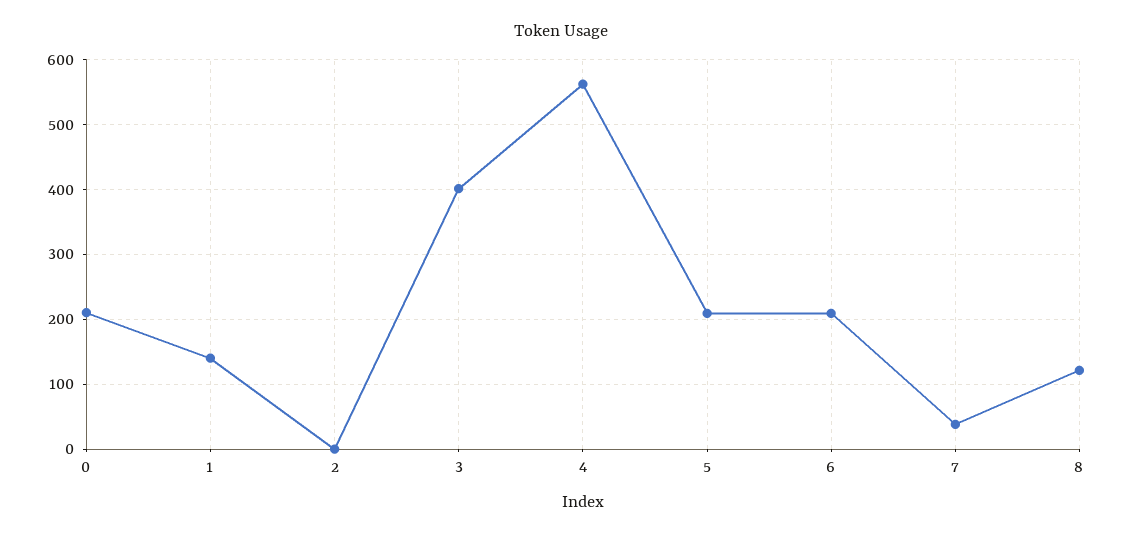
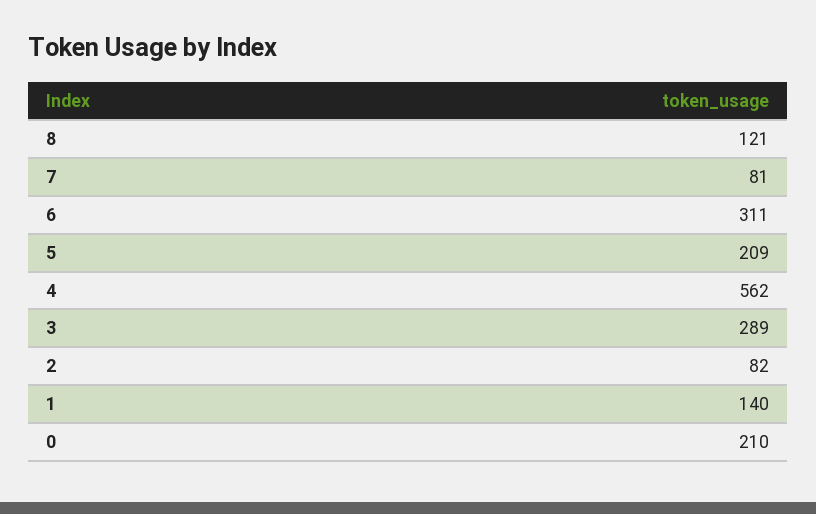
  {
    "0": 210,
    "1": 140,
-   "2": 0,
+   "2": 82,
-   "3": 400,
+   "3": 289,
    "4": 562,
    "5": 209,
-   "6": 210,
+   "6": 311,
-   "7": 40,
+   "7": 81,
    "8": 121
  }

